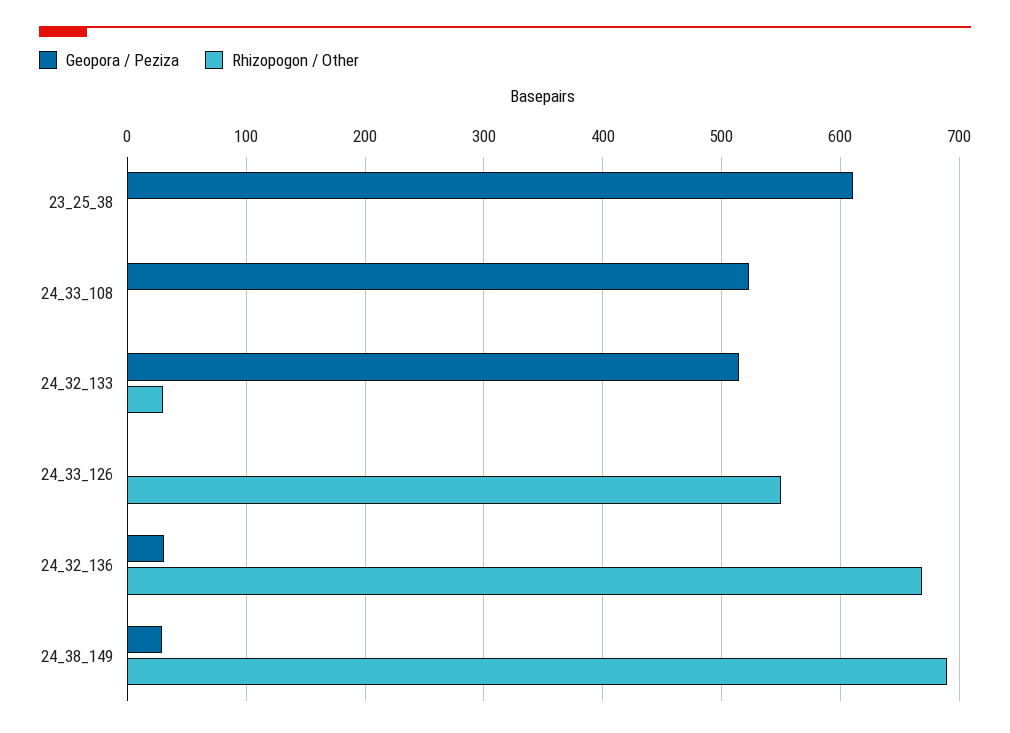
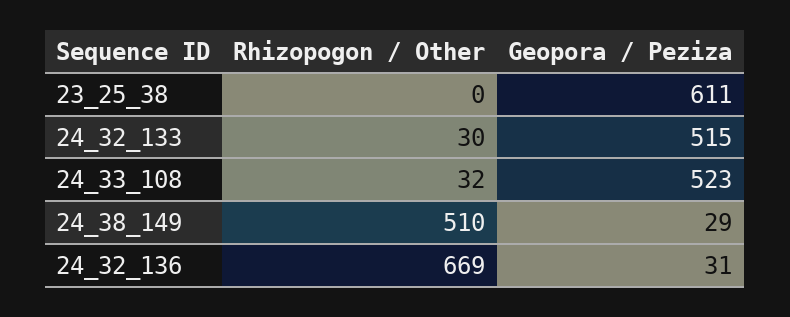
  {
    "Geopora / Peziza": {
      "23_25_38": 611,
      "24_33_108": 523,
      "24_32_133": 515,
-     "24_33_126": 0,
      "24_32_136": 31,
      "24_38_149": 29
    },
    "Rhizopogon / Other": {
      "23_25_38": 0,
-     "24_33_108": 0,
+     "24_33_108": 32,
      "24_32_133": 30,
-     "24_33_126": 550,
      "24_32_136": 669,
-     "24_38_149": 690
+     "24_38_149": 510
    }
  }

